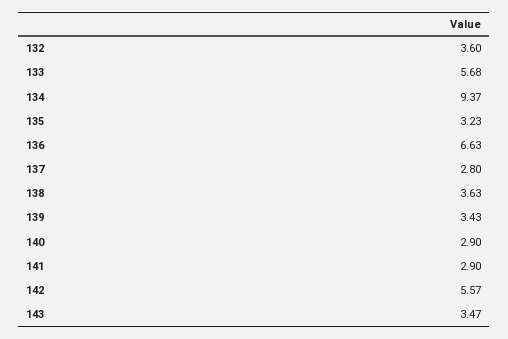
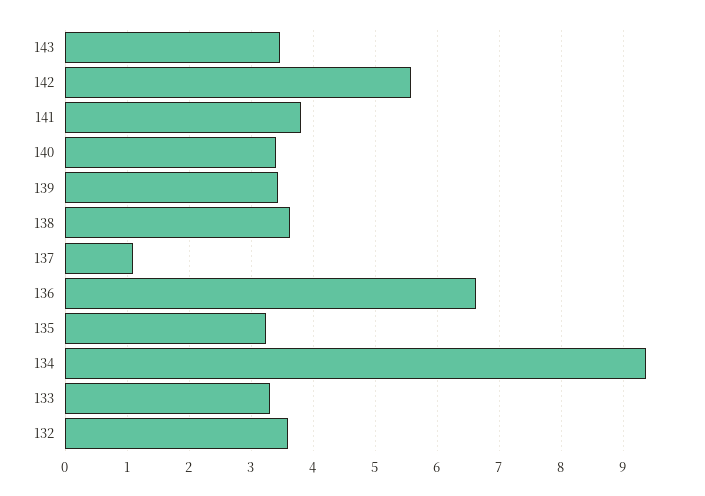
  {
    "132": 3.6,
-   "133": 5.68,
+   "133": 3.3,
    "134": 9.37,
    "135": 3.23,
    "136": 6.63,
-   "137": 2.8,
+   "137": 1.1,
    "138": 3.63,
    "139": 3.43,
-   "140": 2.9,
+   "140": 3.4,
-   "141": 2.9,
+   "141": 3.8,
    "142": 5.57,
    "143": 3.47
  }

